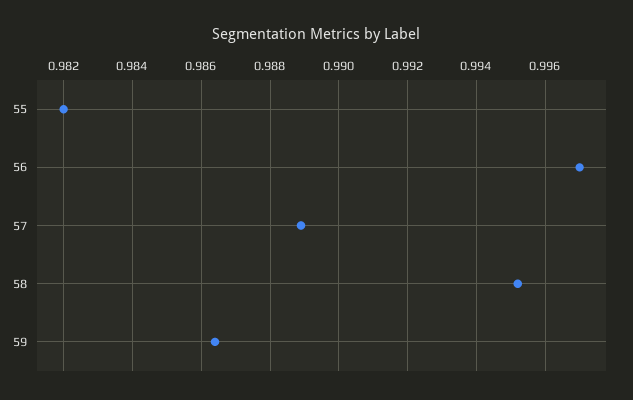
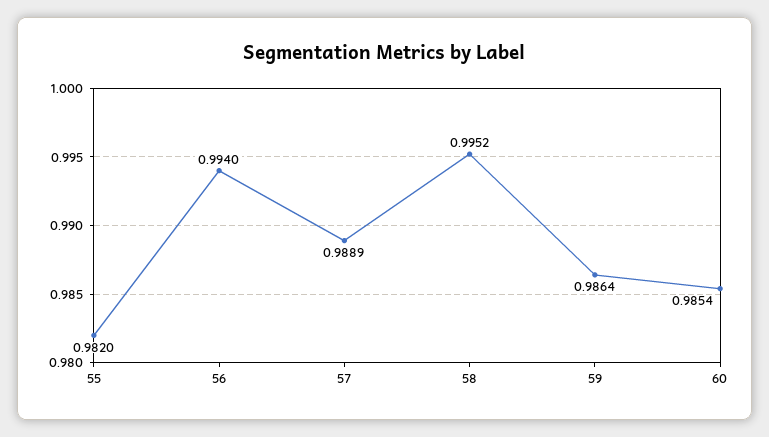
  {
    "55": 0.982,
-   "56": 0.997,
+   "56": 0.994,
    "57": 0.9889,
    "58": 0.9952,
-   "59": 0.9864
+   "59": 0.9864,
+   "60": 0.9854
  }

